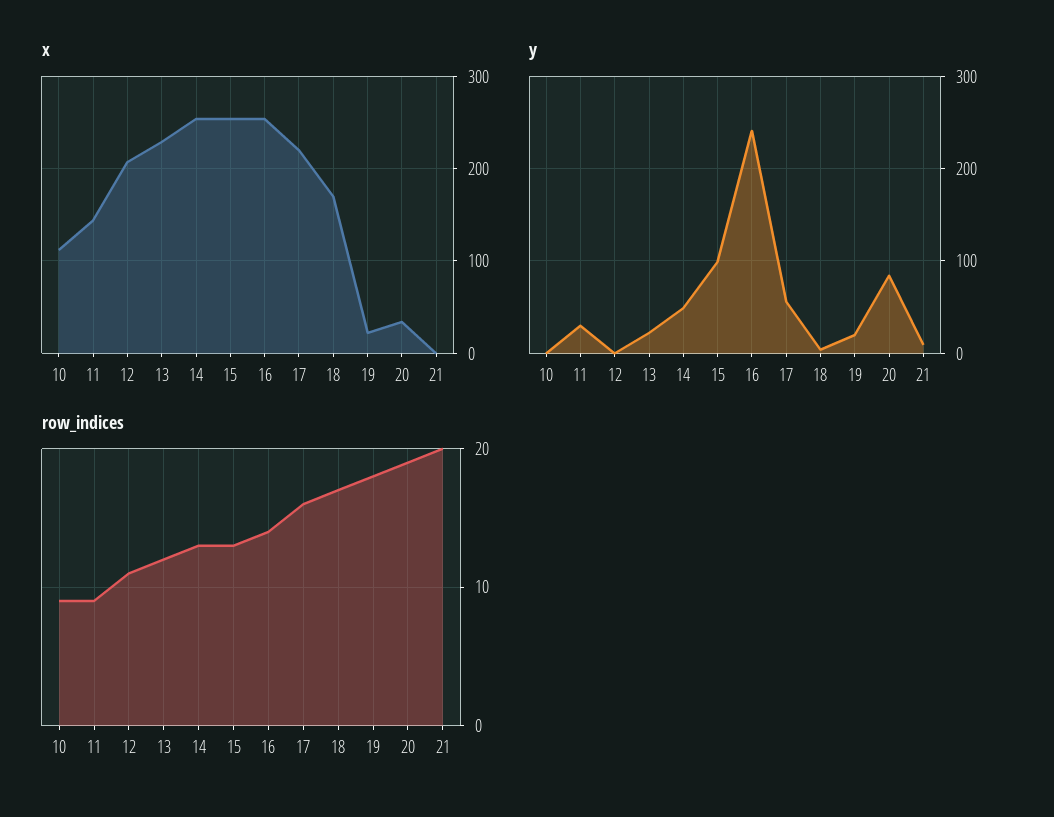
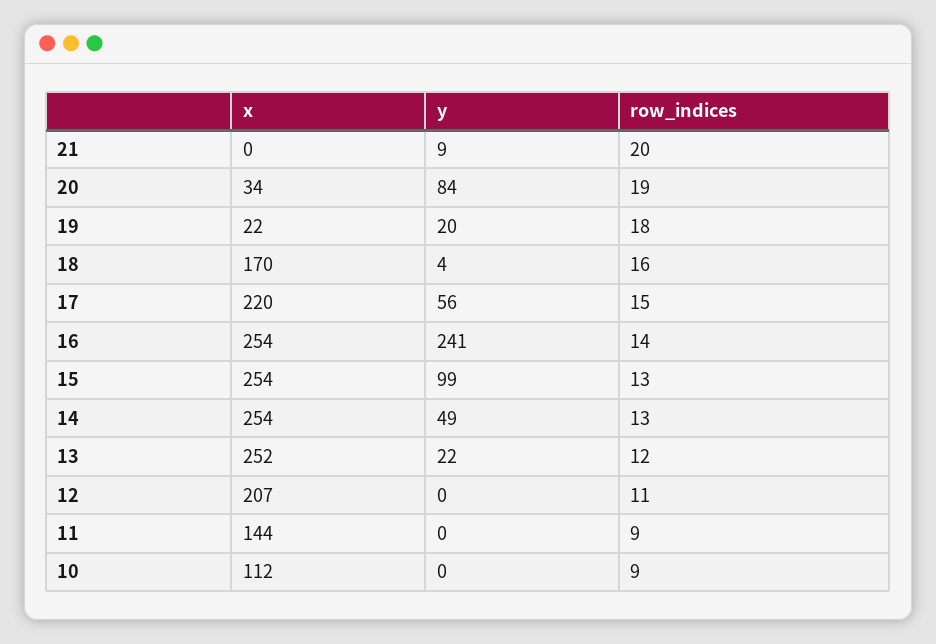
  {
    "x": {
      "10": 112,
      "11": 144,
      "12": 207,
-     "13": 230,
+     "13": 252,
      "14": 254,
      "15": 254,
      "16": 254,
      "17": 220,
      "18": 170,
      "19": 22,
      "20": 34,
      "21": 0
    },
    "y": {
      "10": 0,
-     "11": 30,
+     "11": 0,
      "12": 0,
      "13": 22,
      "14": 49,
      "15": 99,
      "16": 241,
      "17": 56,
      "18": 4,
      "19": 20,
      "20": 84,
      "21": 9
    },
    "row_indices": {
      "10": 9,
      "11": 9,
      "12": 11,
      "13": 12,
      "14": 13,
      "15": 13,
      "16": 14,
-     "17": 16,
+     "17": 15,
-     "18": 17,
+     "18": 16,
      "19": 18,
      "20": 19,
      "21": 20
    }
  }

